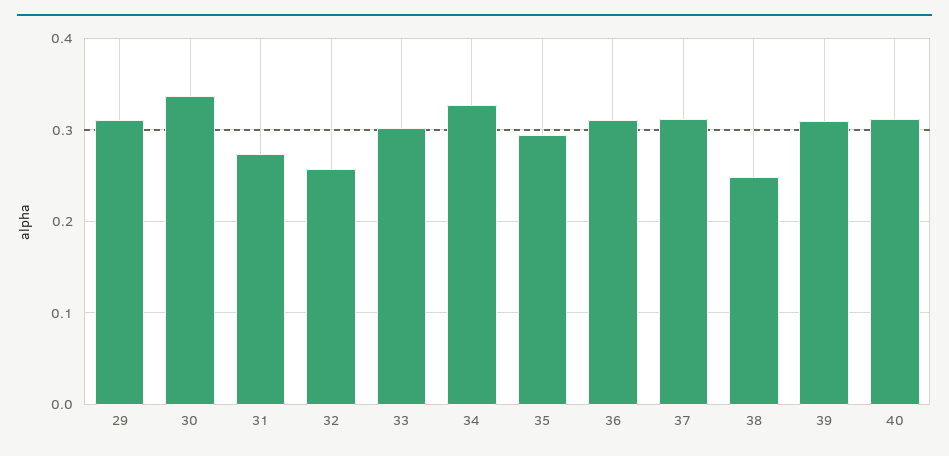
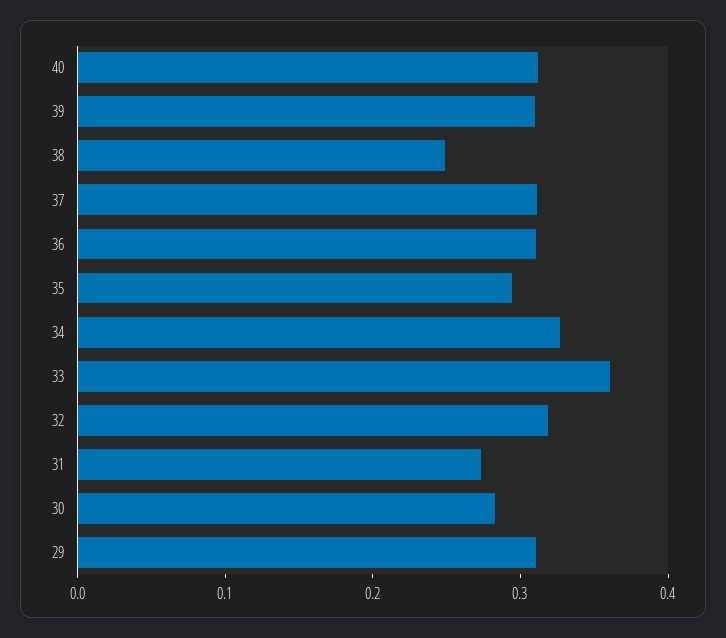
  {
    "29": 0.31,
-   "30": 0.34,
+   "30": 0.28,
    "31": 0.27,
-   "32": 0.26,
+   "32": 0.32,
-   "33": 0.3,
+   "33": 0.36,
    "34": 0.33,
    "35": 0.29,
    "36": 0.31,
    "37": 0.31,
    "38": 0.25,
    "39": 0.31,
    "40": 0.31
  }

